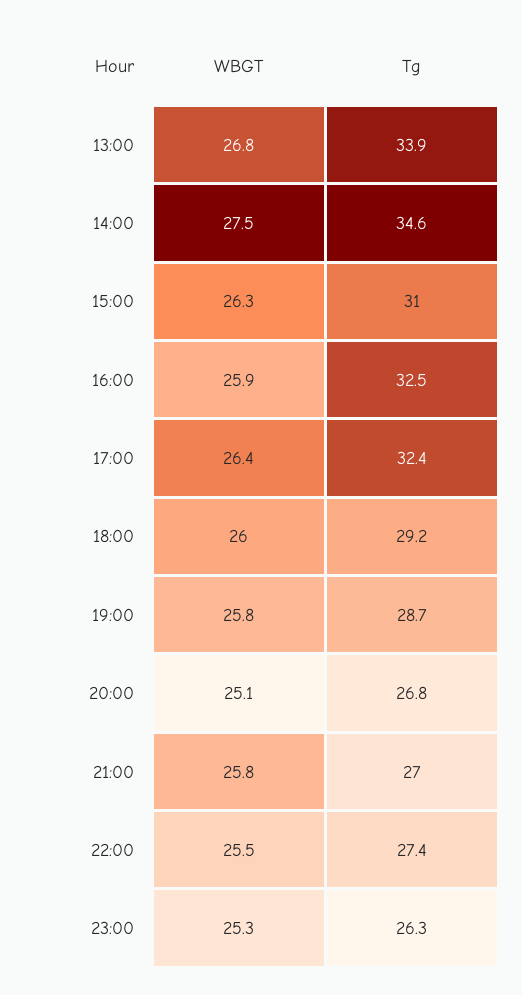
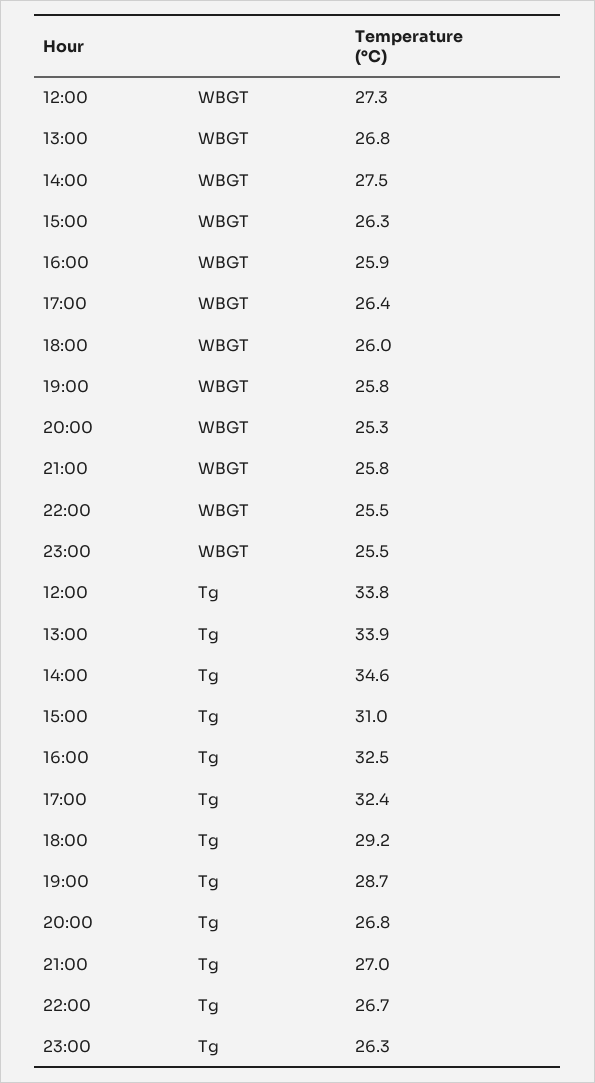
  {
    "WBGT": {
      "13:00": 26.8,
      "14:00": 27.5,
      "15:00": 26.3,
      "16:00": 25.9,
      "17:00": 26.4,
      "18:00": 26,
      "19:00": 25.8,
-     "20:00": 25.1,
+     "20:00": 25.3,
      "21:00": 25.8,
      "22:00": 25.5,
-     "23:00": 25.3
+     "23:00": 25.5,
+     "12:00": 27.3
    },
    "Tg": {
      "13:00": 33.9,
      "14:00": 34.6,
      "15:00": 31,
      "16:00": 32.5,
      "17:00": 32.4,
      "18:00": 29.2,
      "19:00": 28.7,
      "20:00": 26.8,
      "21:00": 27,
-     "22:00": 27.4,
+     "22:00": 26.7,
-     "23:00": 26.3
+     "23:00": 26.3,
+     "12:00": 33.8
    }
  }

